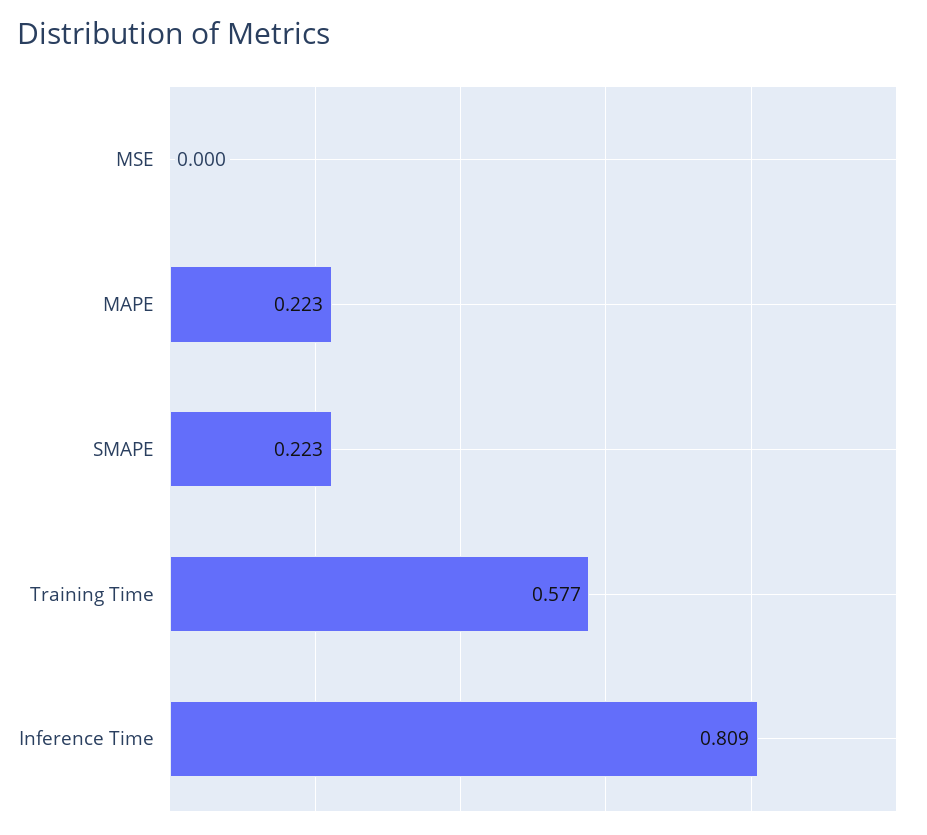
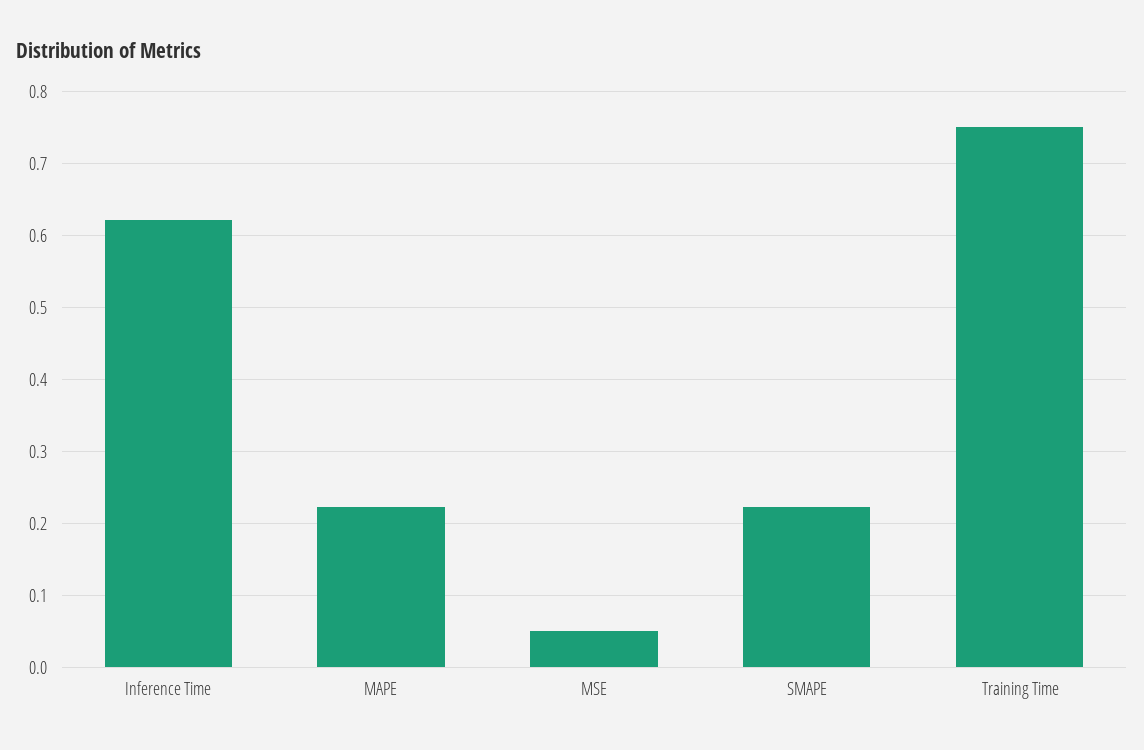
  {
-   "MSE": 0,
+   "MSE": 0.05,
    "MAPE": 0.223,
    "SMAPE": 0.223,
-   "Training Time": 0.577,
+   "Training Time": 0.75,
-   "Inference Time": 0.809
+   "Inference Time": 0.62
  }

